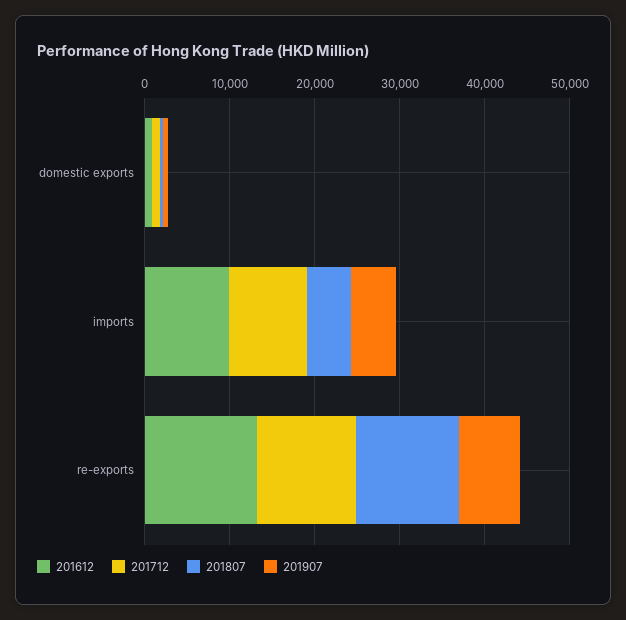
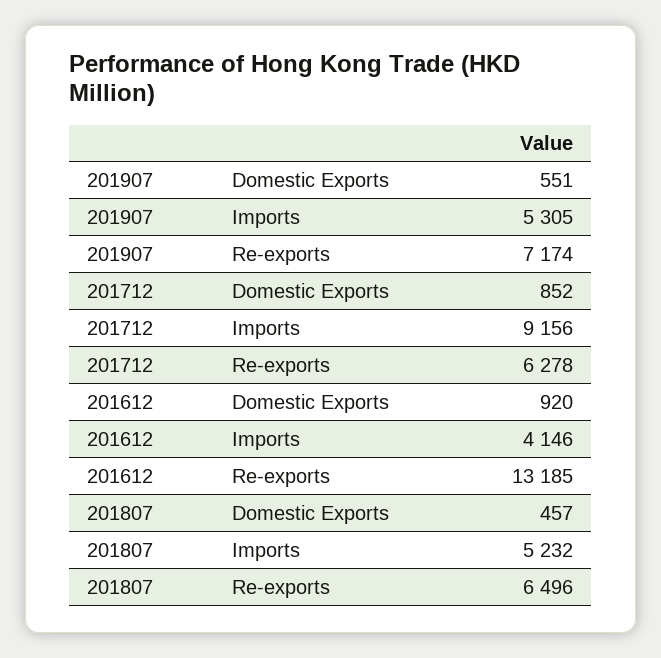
  {
    "201612": {
      "domestic exports": 920,
-     "imports": 10000,
+     "imports": 4146,
      "re-exports": 13185
    },
    "201712": {
      "domestic exports": 852,
      "imports": 9156,
-     "re-exports": 12000
+     "re-exports": 6278
    },
    "201807": {
      "domestic exports": 457,
      "imports": 5232,
-     "re-exports": 12000
+     "re-exports": 6496
    },
    "201907": {
      "domestic exports": 551,
      "imports": 5305,
      "re-exports": 7174
    }
  }

